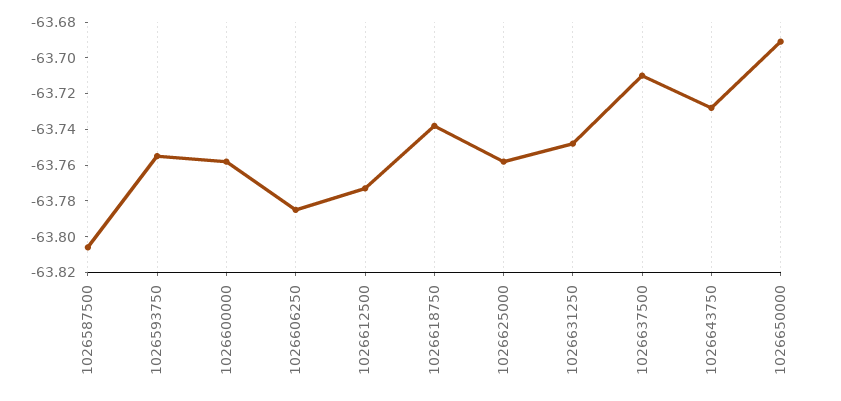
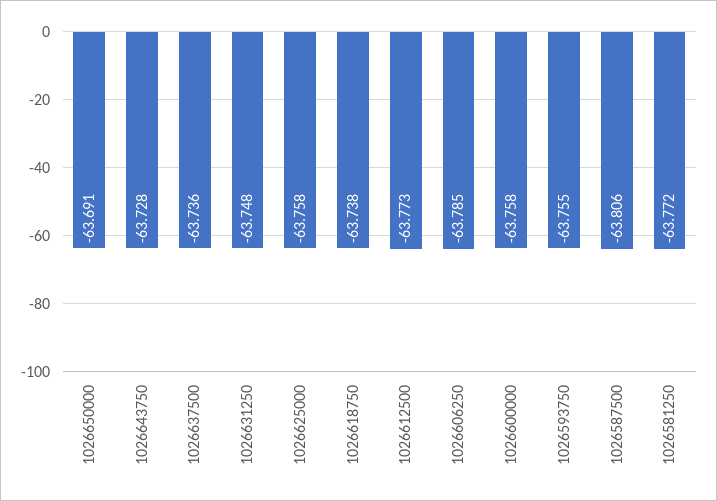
  {
    "1026587500": -63.806,
    "1026593750": -63.755,
    "1026600000": -63.758,
    "1026606250": -63.785,
    "1026612500": -63.773,
    "1026618750": -63.738,
    "1026625000": -63.758,
    "1026631250": -63.748,
-   "1026637500": -63.71,
+   "1026637500": -63.736,
    "1026643750": -63.728,
-   "1026650000": -63.691
+   "1026650000": -63.691,
+   "1026581250": -63.772
  }

